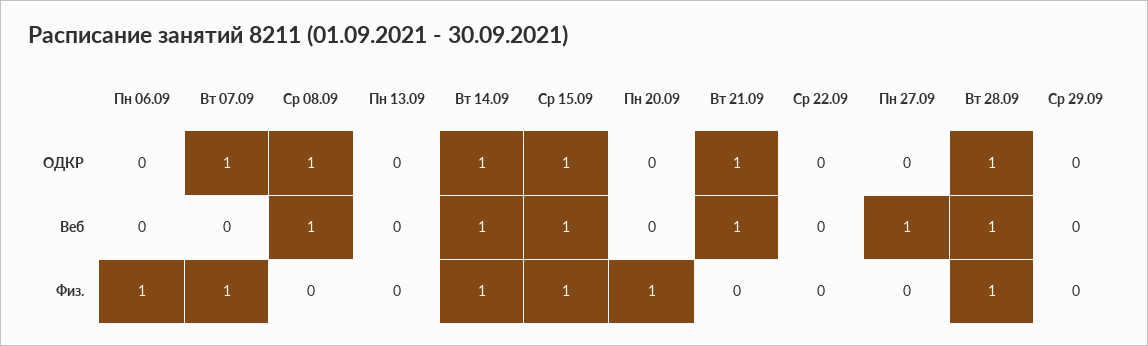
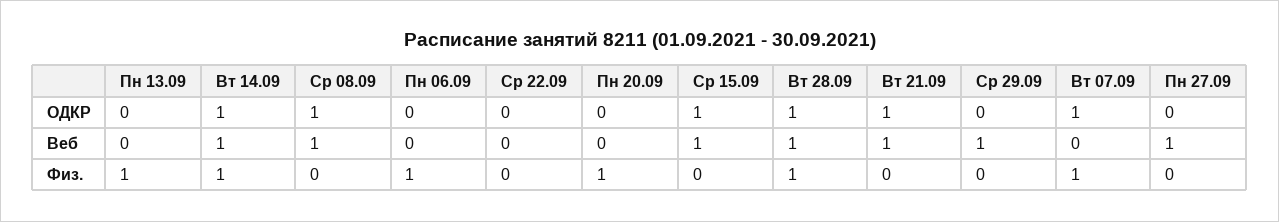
  {
    "Пн 06.09": {
      "ОДКР": 0,
      "Веб": 0,
      "Физ.": 1
    },
    "Вт 07.09": {
      "ОДКР": 1,
      "Веб": 0,
      "Физ.": 1
    },
    "Ср 08.09": {
      "ОДКР": 1,
      "Веб": 1,
      "Физ.": 0
    },
    "Пн 13.09": {
      "ОДКР": 0,
      "Веб": 0,
-     "Физ.": 0
+     "Физ.": 1
    },
    "Вт 14.09": {
      "ОДКР": 1,
      "Веб": 1,
      "Физ.": 1
    },
    "Ср 15.09": {
      "ОДКР": 1,
      "Веб": 1,
-     "Физ.": 1
+     "Физ.": 0
    },
    "Пн 20.09": {
      "ОДКР": 0,
      "Веб": 0,
      "Физ.": 1
    },
    "Вт 21.09": {
      "ОДКР": 1,
      "Веб": 1,
      "Физ.": 0
    },
    "Ср 22.09": {
      "ОДКР": 0,
      "Веб": 0,
      "Физ.": 0
    },
    "Пн 27.09": {
      "ОДКР": 0,
      "Веб": 1,
      "Физ.": 0
    },
    "Вт 28.09": {
      "ОДКР": 1,
      "Веб": 1,
      "Физ.": 1
    },
    "Ср 29.09": {
      "ОДКР": 0,
-     "Веб": 0,
+     "Веб": 1,
      "Физ.": 0
    }
  }

